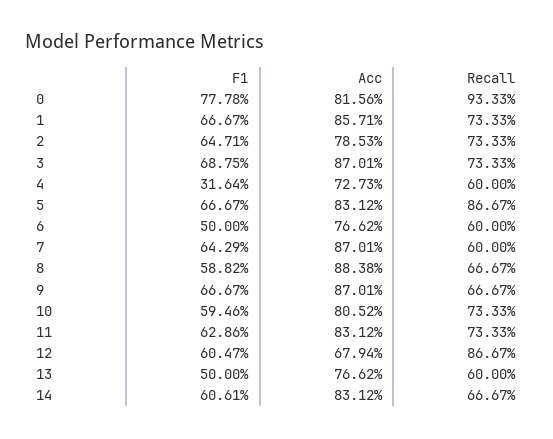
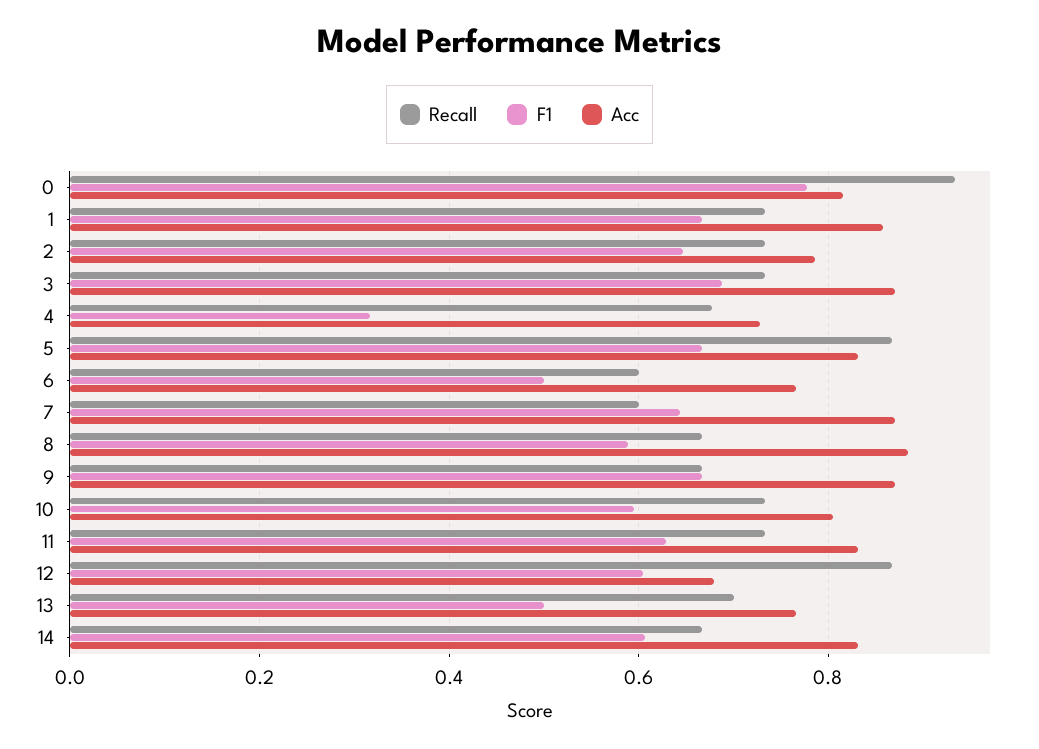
  {
    "F1": {
      "0": 0.7778,
      "1": 0.6667,
      "2": 0.6471,
      "3": 0.6875,
      "4": 0.3164,
      "5": 0.6667,
      "6": 0.5,
      "7": 0.6429,
      "8": 0.5882,
      "9": 0.6667,
      "10": 0.5946,
      "11": 0.6286,
      "12": 0.6047,
      "13": 0.5,
      "14": 0.6061
    },
    "Acc": {
      "0": 0.8156,
      "1": 0.8571,
      "2": 0.7853,
      "3": 0.8701,
      "4": 0.7273,
      "5": 0.8312,
      "6": 0.7662,
      "7": 0.8701,
      "8": 0.8838,
      "9": 0.8701,
      "10": 0.8052,
      "11": 0.8312,
      "12": 0.6794,
      "13": 0.7662,
      "14": 0.8312
    },
    "Recall": {
      "0": 0.9333,
      "1": 0.7333,
      "2": 0.7333,
      "3": 0.7333,
-     "4": 0.6,
+     "4": 0.68,
      "5": 0.8667,
      "6": 0.6,
      "7": 0.6,
      "8": 0.6667,
      "9": 0.6667,
      "10": 0.7333,
      "11": 0.7333,
      "12": 0.8667,
-     "13": 0.6,
+     "13": 0.7,
      "14": 0.6667
    }
  }

